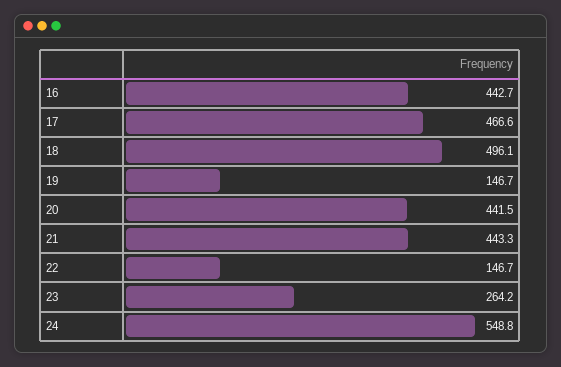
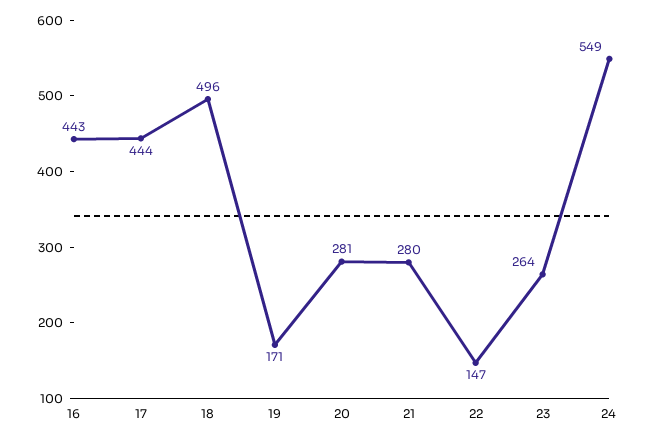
  {
    "16": 442.7,
-   "17": 466.6,
+   "17": 444,
    "18": 496.1,
-   "19": 146.7,
+   "19": 171,
-   "20": 441.5,
+   "20": 281,
-   "21": 443.3,
+   "21": 280,
    "22": 146.7,
    "23": 264.2,
    "24": 548.8
  }

